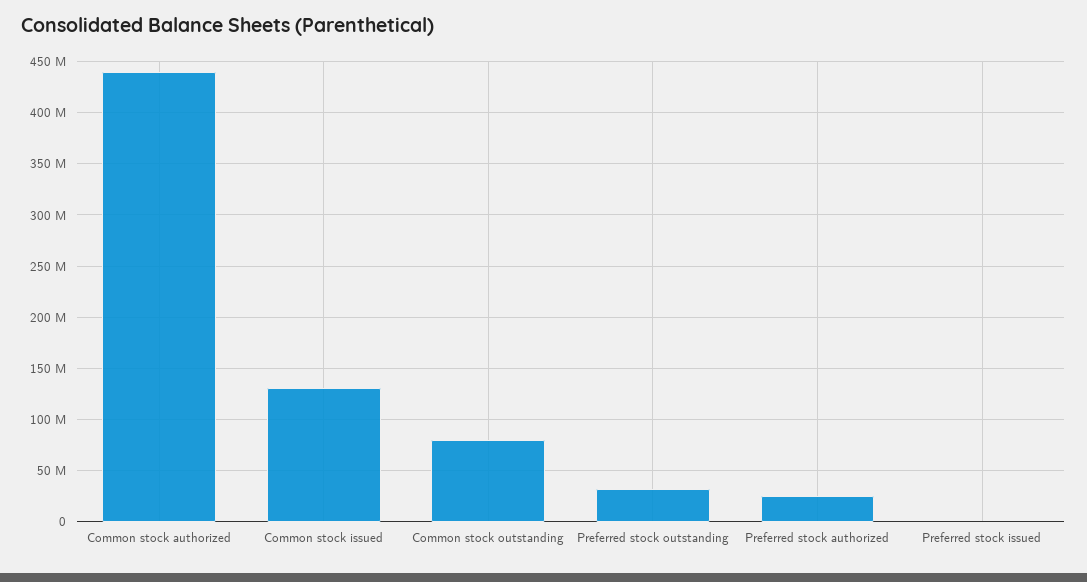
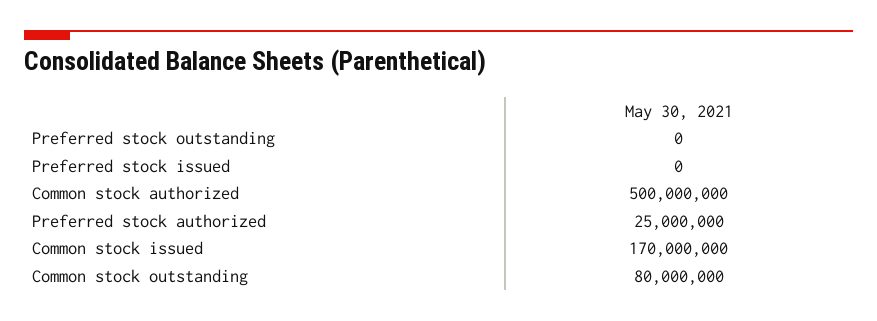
  {
-   "Common stock authorized": 440000000,
+   "Common stock authorized": 500000000,
-   "Common stock issued": 130000000,
+   "Common stock issued": 170000000,
    "Common stock outstanding": 80000000,
-   "Preferred stock outstanding": 30000000,
+   "Preferred stock outstanding": 0,
    "Preferred stock authorized": 25000000,
    "Preferred stock issued": 0
  }

